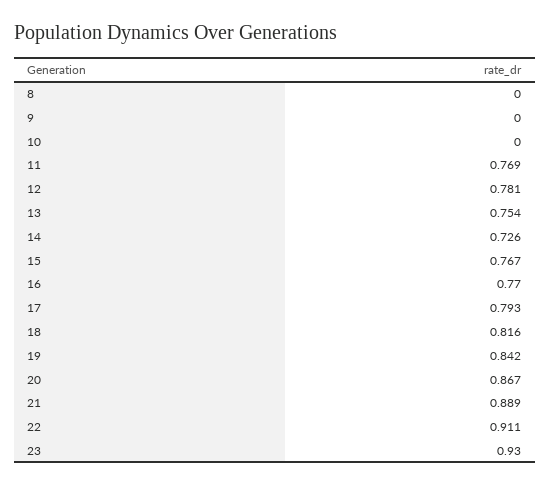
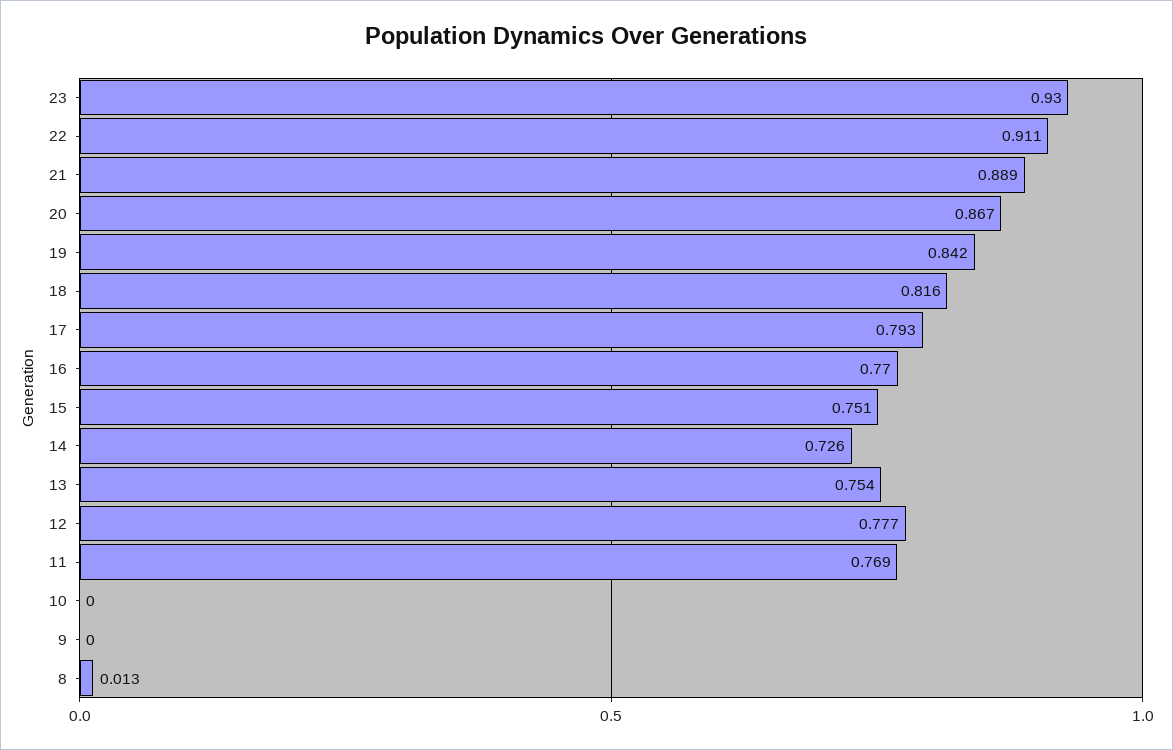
  {
-   "8": 0,
+   "8": 0.013,
    "9": 0,
    "10": 0,
    "11": 0.769,
-   "12": 0.781,
+   "12": 0.777,
    "13": 0.754,
    "14": 0.726,
-   "15": 0.767,
+   "15": 0.751,
    "16": 0.77,
    "17": 0.793,
    "18": 0.816,
    "19": 0.842,
    "20": 0.867,
    "21": 0.889,
    "22": 0.911,
    "23": 0.93
  }

